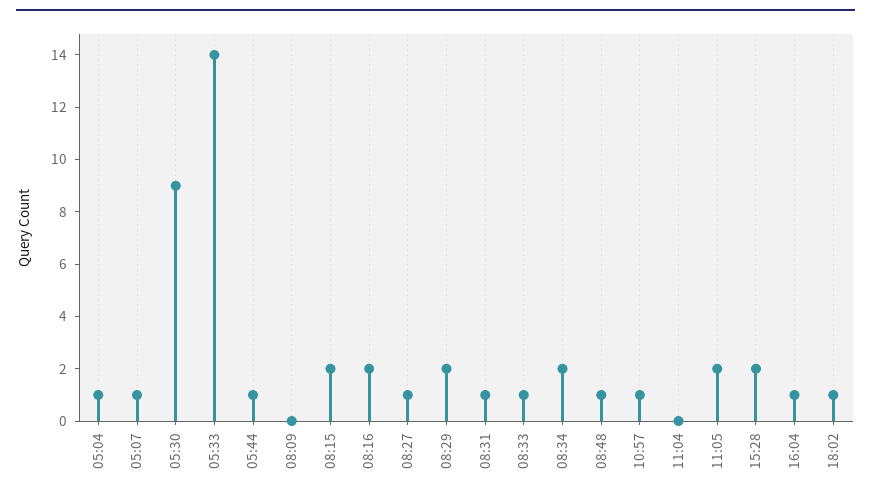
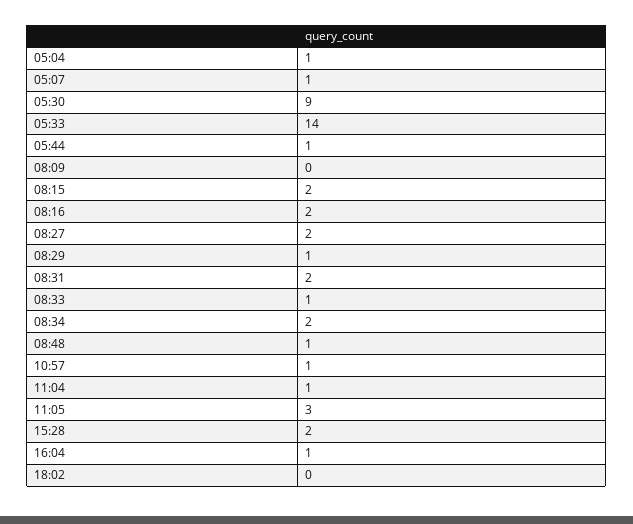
  {
    "05:04": 1,
    "05:07": 1,
    "05:30": 9,
    "05:33": 14,
    "05:44": 1,
    "08:09": 0,
    "08:15": 2,
    "08:16": 2,
-   "08:27": 1,
+   "08:27": 2,
-   "08:29": 2,
+   "08:29": 1,
-   "08:31": 1,
+   "08:31": 2,
    "08:33": 1,
    "08:34": 2,
    "08:48": 1,
    "10:57": 1,
-   "11:04": 0,
+   "11:04": 1,
-   "11:05": 2,
+   "11:05": 3,
    "15:28": 2,
    "16:04": 1,
-   "18:02": 1
+   "18:02": 0
  }

